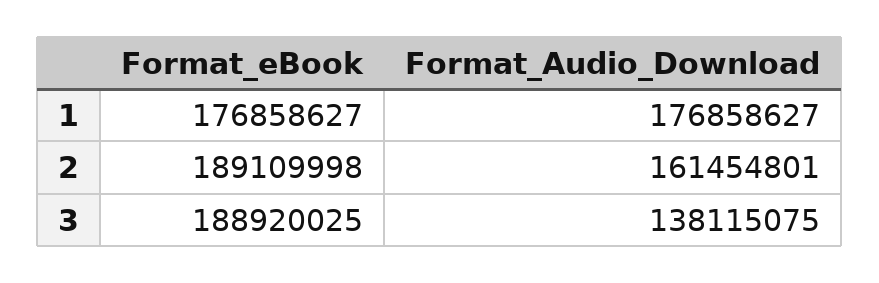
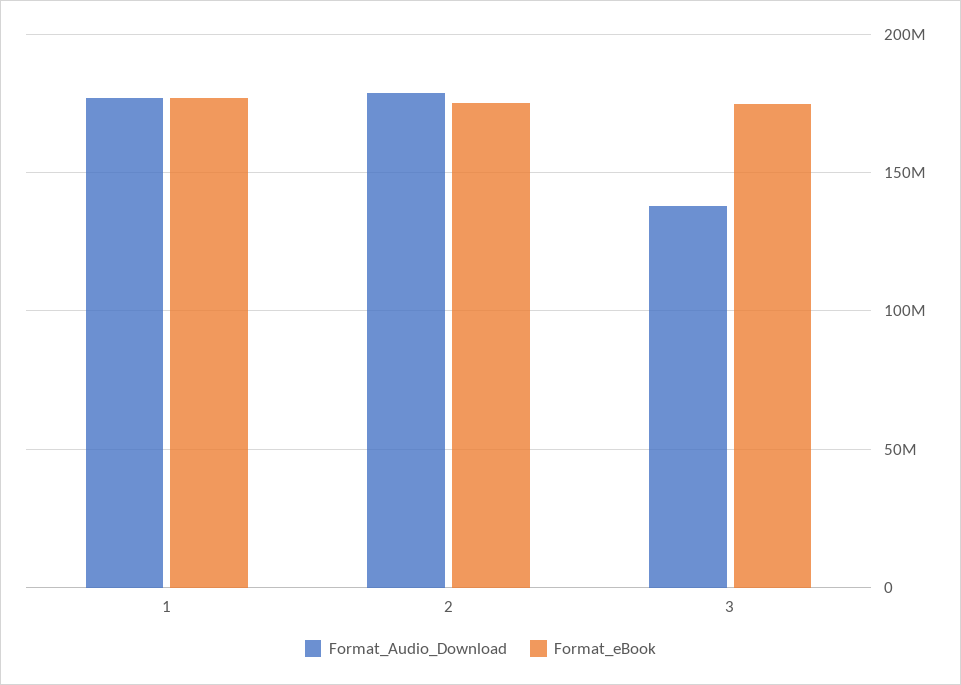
  {
    "Format_eBook": {
      "1": 176858627,
-     "2": 189109998,
+     "2": 175000000,
-     "3": 188920025
+     "3": 175000000
    },
    "Format_Audio_Download": {
      "1": 176858627,
-     "2": 161454801,
+     "2": 180000000,
      "3": 138115075
    }
  }

